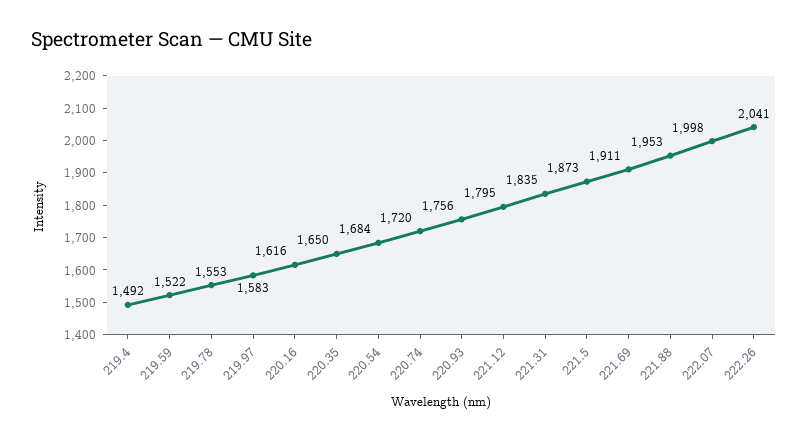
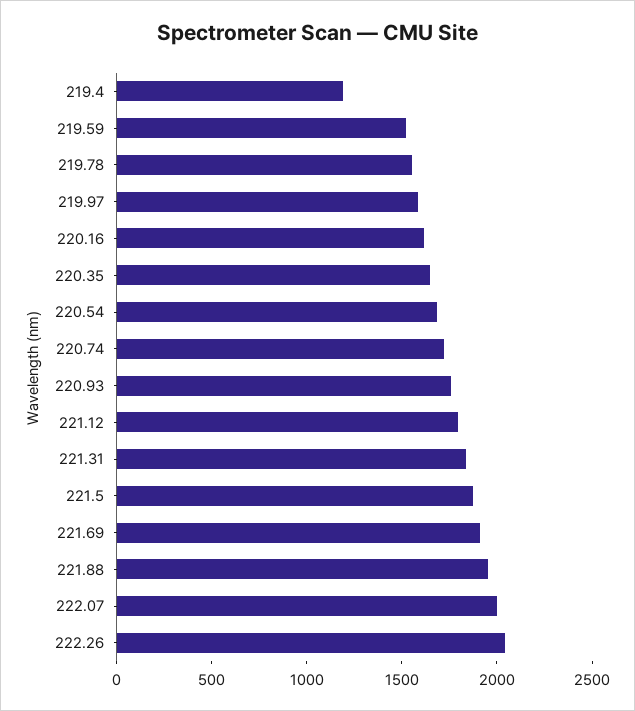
  {
-   "219.4": 1492,
+   "219.4": 1200,
    "219.59": 1522,
    "219.78": 1553,
    "219.97": 1583,
    "220.16": 1616,
    "220.35": 1650,
    "220.54": 1684,
    "220.74": 1720,
    "220.93": 1756,
    "221.12": 1795,
    "221.31": 1835,
    "221.5": 1873,
    "221.69": 1911,
    "221.88": 1953,
    "222.07": 1998,
    "222.26": 2041
  }

